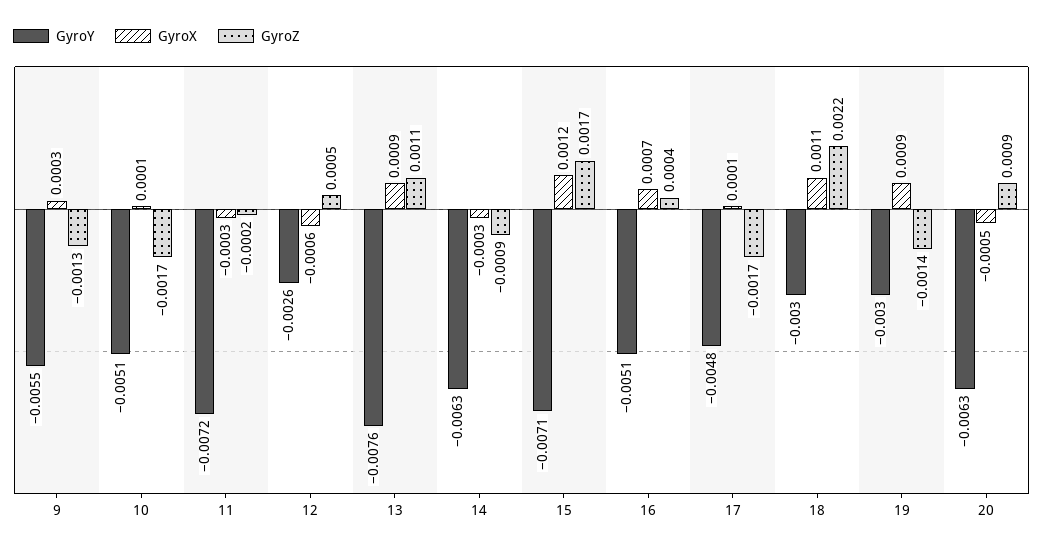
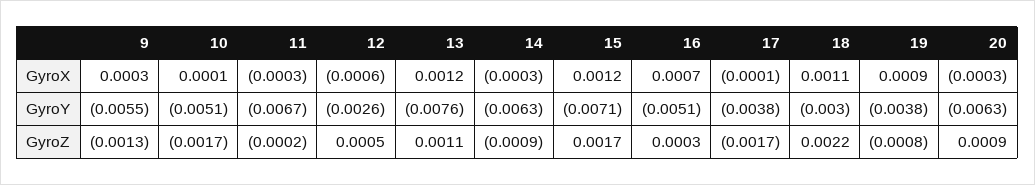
  {
    "GyroY": {
      "9": -0.0055,
      "10": -0.0051,
-     "11": -0.0072,
+     "11": -0.0067,
      "12": -0.0026,
      "13": -0.0076,
      "14": -0.0063,
      "15": -0.0071,
      "16": -0.0051,
-     "17": -0.0048,
+     "17": -0.0038,
      "18": -0.003,
-     "19": -0.003,
+     "19": -0.0038,
      "20": -0.0063
    },
    "GyroX": {
      "9": 0.0003,
      "10": 0.0001,
      "11": -0.0003,
      "12": -0.0006,
-     "13": 0.0009,
+     "13": 0.0012,
      "14": -0.0003,
      "15": 0.0012,
      "16": 0.0007,
-     "17": 0.0001,
+     "17": -0.0001,
      "18": 0.0011,
      "19": 0.0009,
-     "20": -0.0005
+     "20": -0.0003
    },
    "GyroZ": {
      "9": -0.0013,
      "10": -0.0017,
      "11": -0.0002,
      "12": 0.0005,
      "13": 0.0011,
      "14": -0.0009,
      "15": 0.0017,
-     "16": 0.0004,
+     "16": 0.0003,
      "17": -0.0017,
      "18": 0.0022,
-     "19": -0.0014,
+     "19": -0.0008,
      "20": 0.0009
    }
  }

